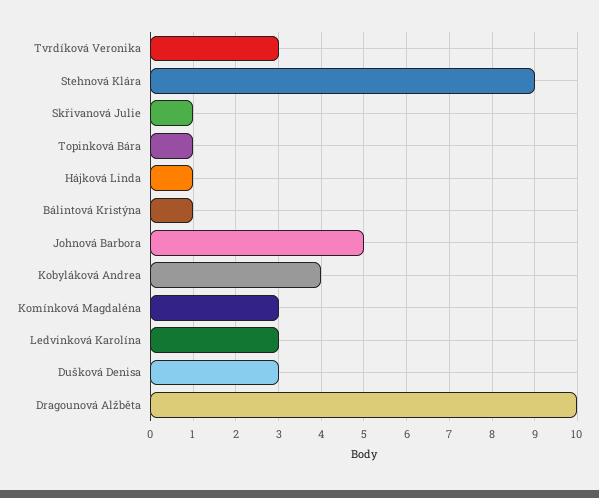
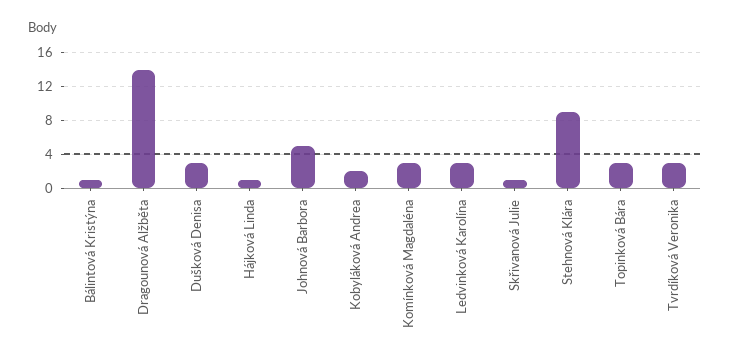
  {
    "Tvrdíková Veronika": 3,
    "Stehnová Klára": 9,
    "Skřivanová Julie": 1,
-   "Topinková Bára": 1,
+   "Topinková Bára": 3,
    "Hájková Linda": 1,
    "Bálintová Kristýna": 1,
    "Johnová Barbora": 5,
-   "Kobyláková Andrea": 4,
+   "Kobyláková Andrea": 2,
    "Komínková Magdaléna": 3,
    "Ledvinková Karolína": 3,
    "Dušková Denisa": 3,
-   "Dragounová Alžběta": 10
+   "Dragounová Alžběta": 14
  }

